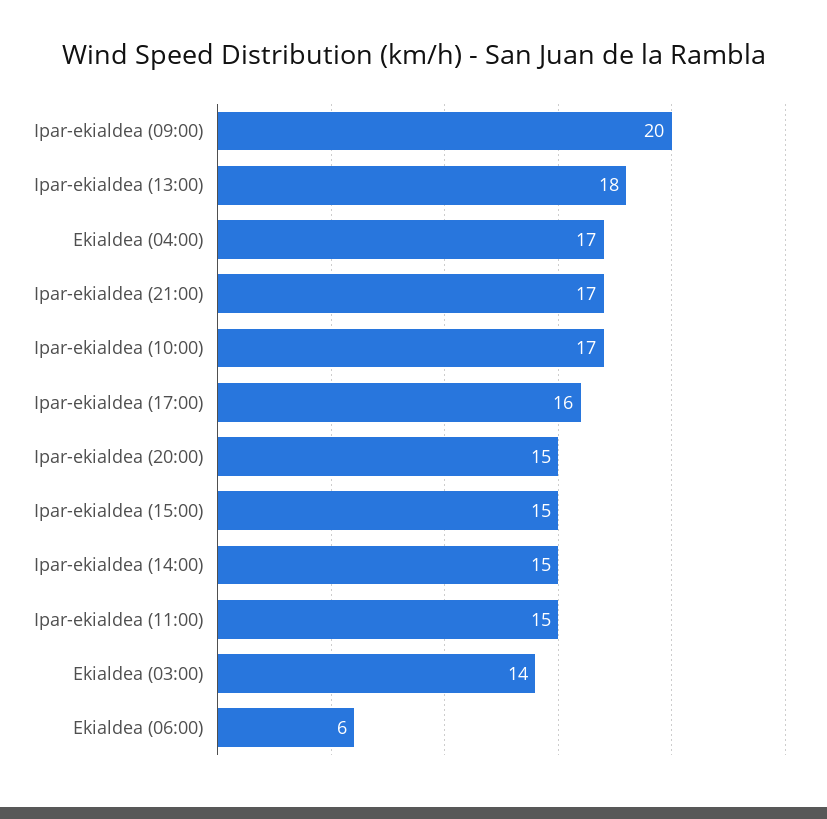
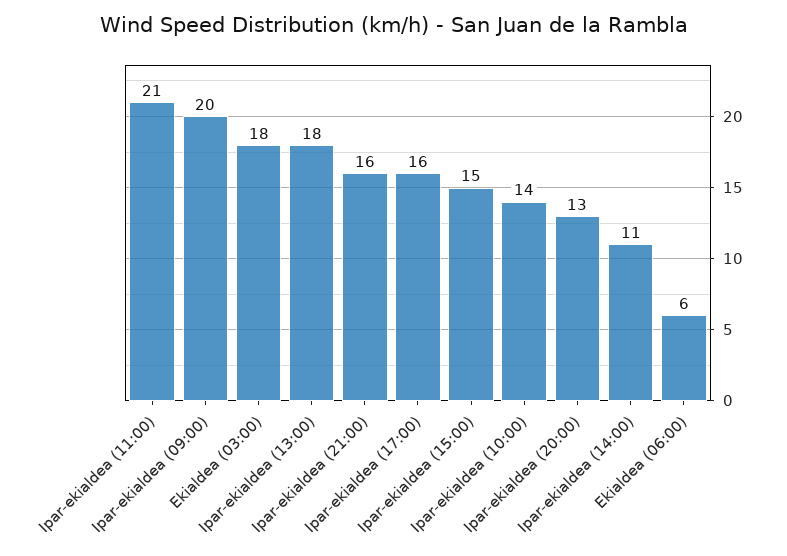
  {
    "Ipar-ekialdea (09:00)": 20,
    "Ipar-ekialdea (13:00)": 18,
-   "Ekialdea (04:00)": 17,
-   "Ipar-ekialdea (21:00)": 17,
+   "Ipar-ekialdea (21:00)": 16,
-   "Ipar-ekialdea (10:00)": 17,
+   "Ipar-ekialdea (10:00)": 14,
    "Ipar-ekialdea (17:00)": 16,
-   "Ipar-ekialdea (20:00)": 15,
+   "Ipar-ekialdea (20:00)": 13,
    "Ipar-ekialdea (15:00)": 15,
-   "Ipar-ekialdea (14:00)": 15,
+   "Ipar-ekialdea (14:00)": 11,
-   "Ipar-ekialdea (11:00)": 15,
+   "Ipar-ekialdea (11:00)": 21,
-   "Ekialdea (03:00)": 14,
+   "Ekialdea (03:00)": 18,
    "Ekialdea (06:00)": 6
  }

